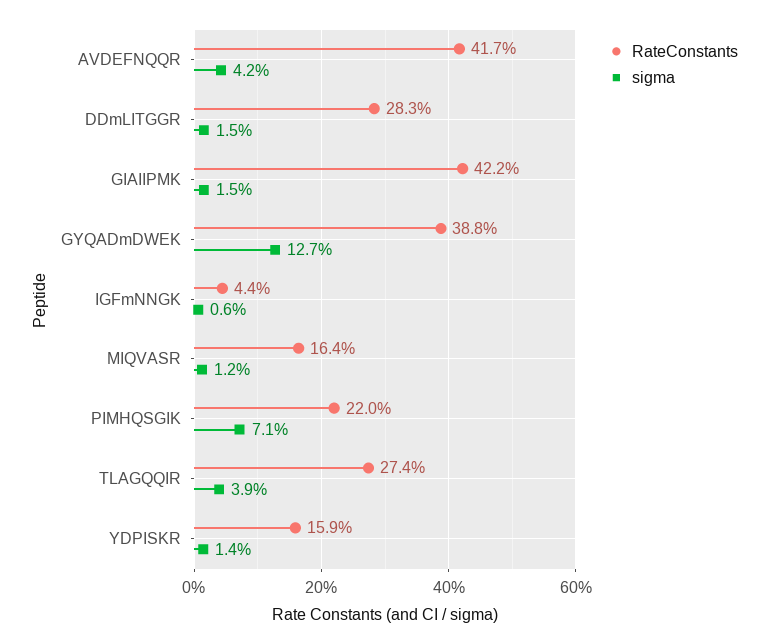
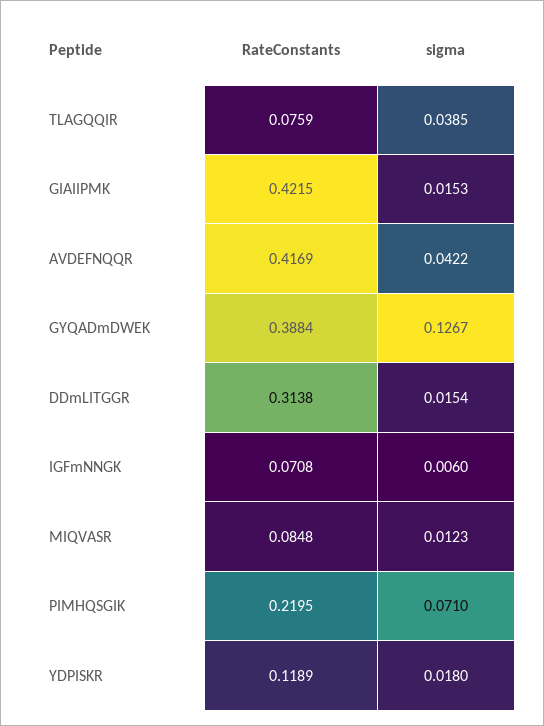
  {
    "RateConstants": {
      "AVDEFNQQR": 0.4169,
-     "DDmLITGGR": 0.283,
+     "DDmLITGGR": 0.3138,
      "GIAIIPMK": 0.4215,
      "GYQADmDWEK": 0.3884,
-     "IGFmNNGK": 0.044,
+     "IGFmNNGK": 0.0708,
-     "MIQVASR": 0.164,
+     "MIQVASR": 0.0848,
      "PIMHQSGIK": 0.2195,
-     "TLAGQQIR": 0.274,
+     "TLAGQQIR": 0.0759,
-     "YDPISKR": 0.159
+     "YDPISKR": 0.1189
    },
    "sigma": {
      "AVDEFNQQR": 0.0422,
      "DDmLITGGR": 0.0154,
      "GIAIIPMK": 0.0153,
      "GYQADmDWEK": 0.1267,
      "IGFmNNGK": 0.006,
      "MIQVASR": 0.0123,
      "PIMHQSGIK": 0.071,
      "TLAGQQIR": 0.0385,
-     "YDPISKR": 0.014
+     "YDPISKR": 0.018
    }
  }

